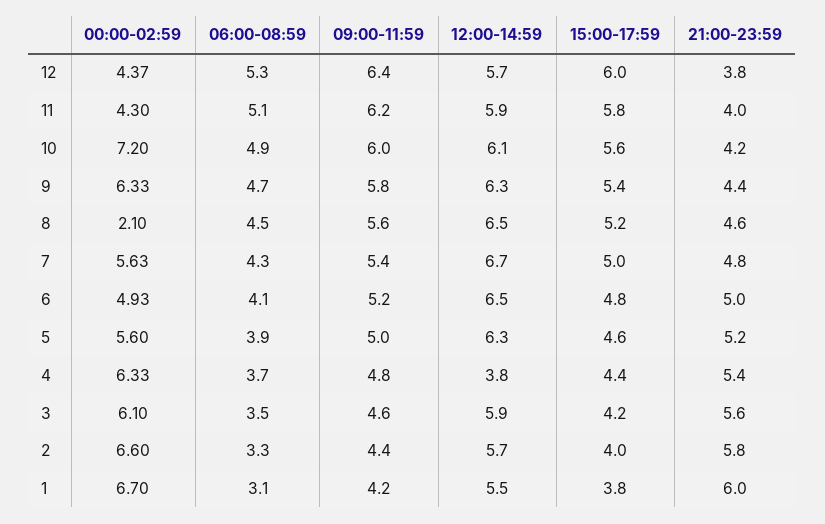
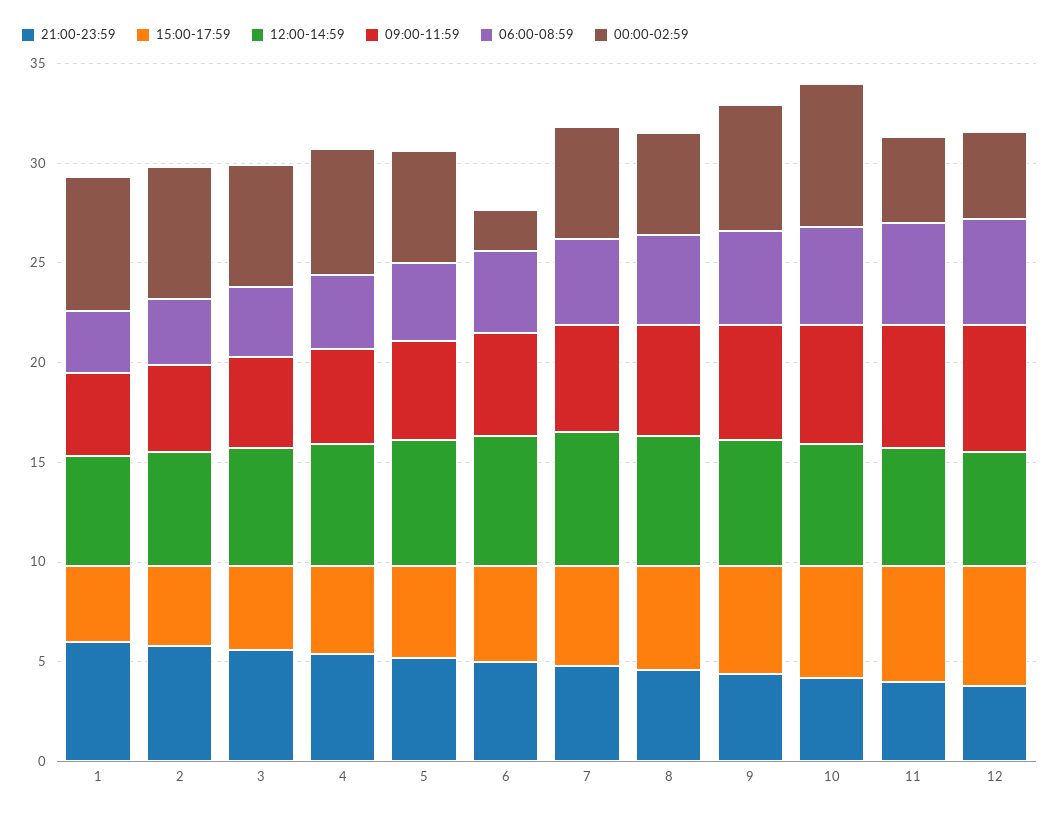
  {
    "00:00-02:59": {
      "12": 4.37,
      "11": 4.3,
      "10": 7.2,
      "9": 6.33,
-     "8": 2.1,
+     "8": 5,
      "7": 5.63,
-     "6": 4.93,
+     "6": 2,
      "5": 5.6,
      "4": 6.33,
      "3": 6.1,
      "2": 6.6,
      "1": 6.7
    },
    "06:00-08:59": {
      "12": 5.3,
      "11": 5.1,
      "10": 4.9,
      "9": 4.7,
      "8": 4.5,
      "7": 4.3,
      "6": 4.1,
      "5": 3.9,
      "4": 3.7,
      "3": 3.5,
      "2": 3.3,
      "1": 3.1
    },
    "09:00-11:59": {
      "12": 6.4,
      "11": 6.2,
      "10": 6,
      "9": 5.8,
      "8": 5.6,
      "7": 5.4,
      "6": 5.2,
      "5": 5,
      "4": 4.8,
      "3": 4.6,
      "2": 4.4,
      "1": 4.2
    },
    "12:00-14:59": {
      "12": 5.7,
      "11": 5.9,
      "10": 6.1,
      "9": 6.3,
      "8": 6.5,
      "7": 6.7,
      "6": 6.5,
      "5": 6.3,
-     "4": 3.8,
+     "4": 6,
      "3": 5.9,
      "2": 5.7,
      "1": 5.5
    },
    "15:00-17:59": {
      "12": 6,
      "11": 5.8,
      "10": 5.6,
      "9": 5.4,
      "8": 5.2,
      "7": 5,
      "6": 4.8,
      "5": 4.6,
      "4": 4.4,
      "3": 4.2,
      "2": 4,
      "1": 3.8
    },
    "21:00-23:59": {
      "12": 3.8,
      "11": 4,
      "10": 4.2,
      "9": 4.4,
      "8": 4.6,
      "7": 4.8,
      "6": 5,
      "5": 5.2,
      "4": 5.4,
      "3": 5.6,
      "2": 5.8,
      "1": 6
    }
  }

